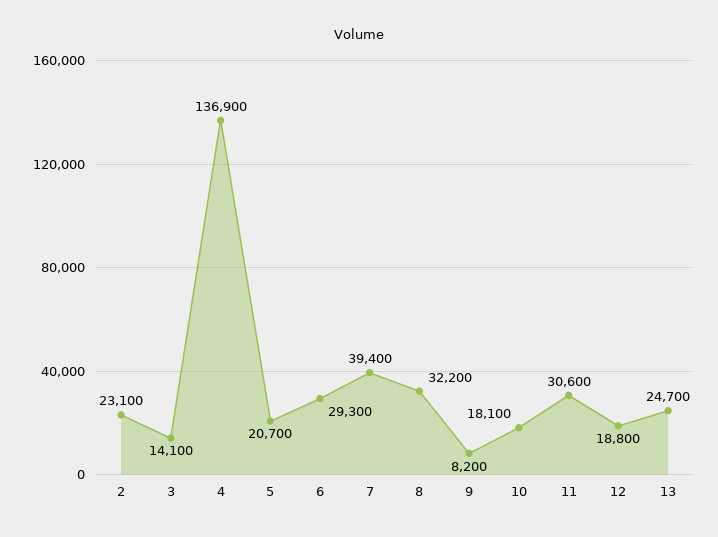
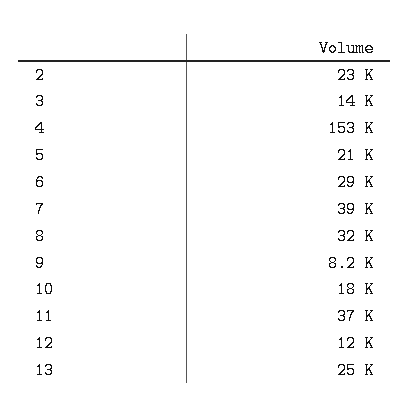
  {
    "2": 23100,
    "3": 14100,
-   "4": 136900,
+   "4": 153000,
    "5": 20700,
    "6": 29300,
    "7": 39400,
    "8": 32200,
    "9": 8200,
    "10": 18100,
-   "11": 30600,
+   "11": 37000,
-   "12": 18800,
+   "12": 12000,
    "13": 24700
  }

